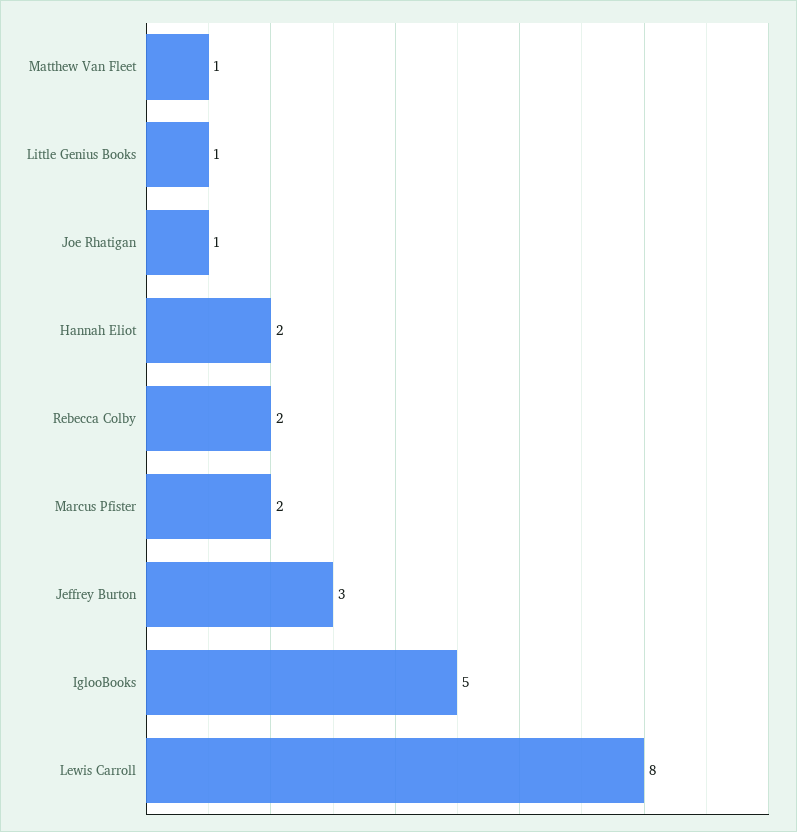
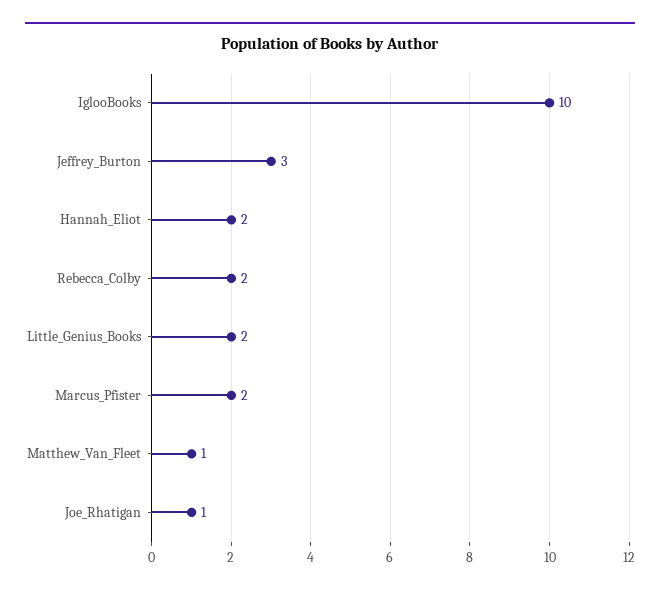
  {
    "Matthew Van Fleet": 1,
-   "Little Genius Books": 1,
+   "Little Genius Books": 2,
    "Joe Rhatigan": 1,
    "Hannah Eliot": 2,
    "Rebecca Colby": 2,
    "Marcus Pfister": 2,
    "Jeffrey Burton": 3,
-   "IglooBooks": 5,
+   "IglooBooks": 10
-   "Lewis Carroll": 8
  }

